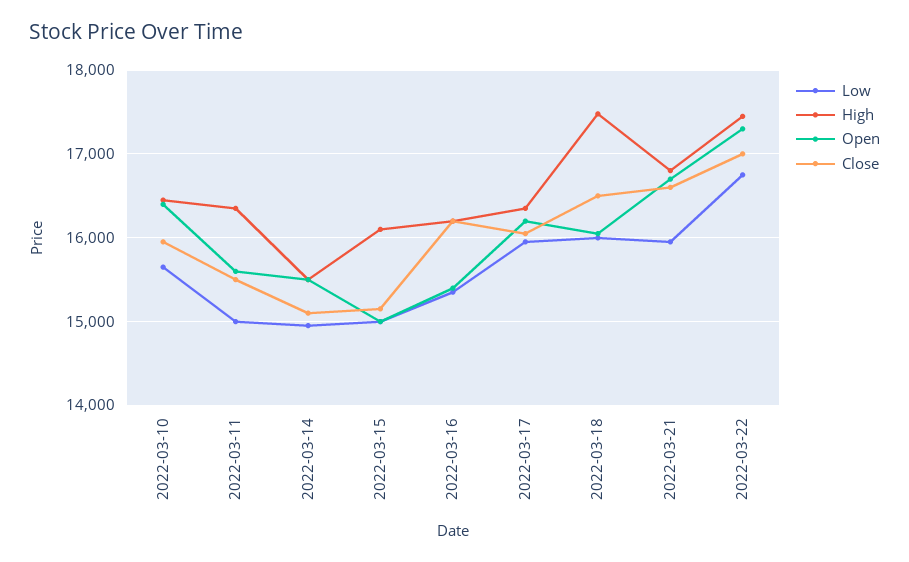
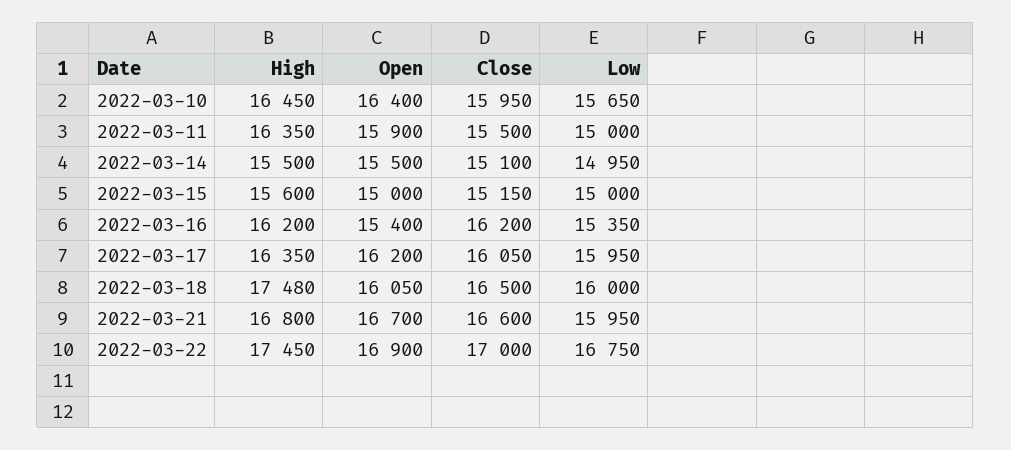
  {
    "Low": {
      "2022-03-10": 15650,
      "2022-03-11": 15000,
      "2022-03-14": 14950,
      "2022-03-15": 15000,
      "2022-03-16": 15350,
      "2022-03-17": 15950,
      "2022-03-18": 16000,
      "2022-03-21": 15950,
      "2022-03-22": 16750
    },
    "High": {
      "2022-03-10": 16450,
      "2022-03-11": 16350,
      "2022-03-14": 15500,
-     "2022-03-15": 16100,
+     "2022-03-15": 15600,
      "2022-03-16": 16200,
      "2022-03-17": 16350,
      "2022-03-18": 17480,
      "2022-03-21": 16800,
      "2022-03-22": 17450
    },
    "Open": {
      "2022-03-10": 16400,
-     "2022-03-11": 15600,
+     "2022-03-11": 15900,
      "2022-03-14": 15500,
      "2022-03-15": 15000,
      "2022-03-16": 15400,
      "2022-03-17": 16200,
      "2022-03-18": 16050,
      "2022-03-21": 16700,
-     "2022-03-22": 17300
+     "2022-03-22": 16900
    },
    "Close": {
      "2022-03-10": 15950,
      "2022-03-11": 15500,
      "2022-03-14": 15100,
      "2022-03-15": 15150,
      "2022-03-16": 16200,
      "2022-03-17": 16050,
      "2022-03-18": 16500,
      "2022-03-21": 16600,
      "2022-03-22": 17000
    }
  }

